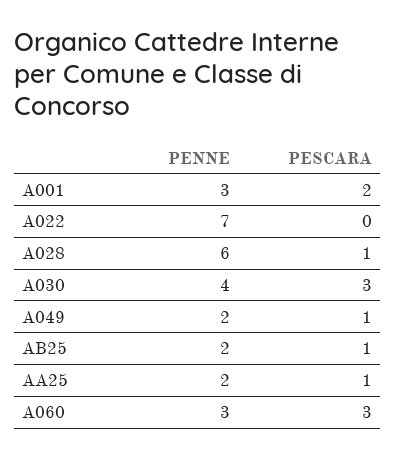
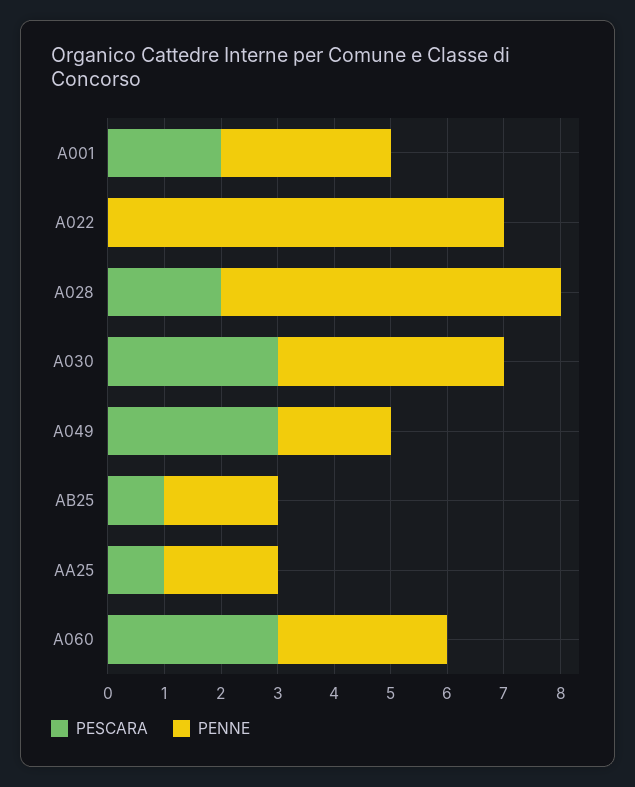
  {
    "PENNE": {
      "A001": 3,
      "A022": 7,
      "A028": 6,
      "A030": 4,
      "A049": 2,
      "AB25": 2,
      "AA25": 2,
      "A060": 3
    },
    "PESCARA": {
      "A001": 2,
      "A022": 0,
-     "A028": 1,
+     "A028": 2,
      "A030": 3,
-     "A049": 1,
+     "A049": 3,
      "AB25": 1,
      "AA25": 1,
      "A060": 3
    }
  }

